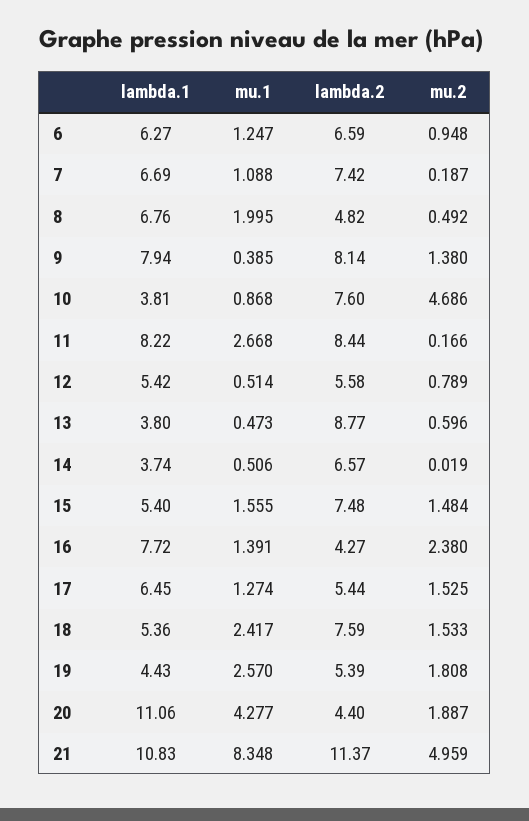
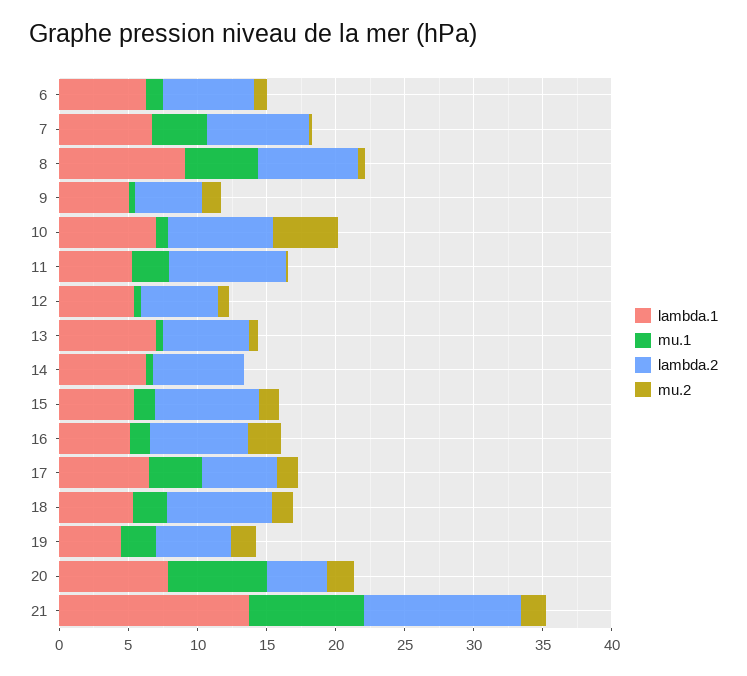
  {
    "lambda.1": {
      "6": 6.27,
      "7": 6.69,
-     "8": 6.76,
+     "8": 9,
-     "9": 7.94,
+     "9": 5,
-     "10": 3.81,
+     "10": 7,
-     "11": 8.22,
+     "11": 5,
      "12": 5.42,
-     "13": 3.8,
+     "13": 7,
-     "14": 3.74,
+     "14": 6,
      "15": 5.4,
-     "16": 7.72,
+     "16": 5,
      "17": 6.45,
      "18": 5.36,
      "19": 4.43,
-     "20": 11.06,
+     "20": 8,
-     "21": 10.83
+     "21": 14
    },
    "mu.1": {
      "6": 1.247,
-     "7": 1.088,
+     "7": 4,
-     "8": 1.995,
+     "8": 5,
      "9": 0.385,
      "10": 0.868,
      "11": 2.668,
      "12": 0.514,
      "13": 0.473,
      "14": 0.506,
      "15": 1.555,
      "16": 1.391,
-     "17": 1.274,
+     "17": 4,
      "18": 2.417,
      "19": 2.57,
-     "20": 4.277,
+     "20": 7,
      "21": 8.348
    },
    "lambda.2": {
      "6": 6.59,
      "7": 7.42,
-     "8": 4.82,
+     "8": 7,
-     "9": 8.14,
+     "9": 5,
      "10": 7.6,
      "11": 8.44,
      "12": 5.58,
-     "13": 8.77,
+     "13": 6,
      "14": 6.57,
      "15": 7.48,
-     "16": 4.27,
+     "16": 7,
      "17": 5.44,
      "18": 7.59,
      "19": 5.39,
      "20": 4.4,
      "21": 11.37
    },
    "mu.2": {
      "6": 0.948,
      "7": 0.187,
      "8": 0.492,
      "9": 1.38,
      "10": 4.686,
      "11": 0.166,
      "12": 0.789,
      "13": 0.596,
      "14": 0.019,
      "15": 1.484,
      "16": 2.38,
      "17": 1.525,
      "18": 1.533,
      "19": 1.808,
      "20": 1.887,
-     "21": 4.959
+     "21": 2
    }
  }

